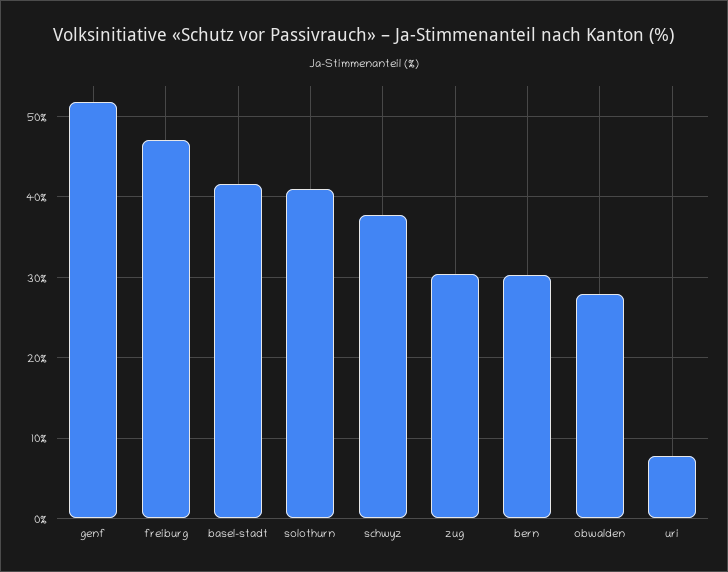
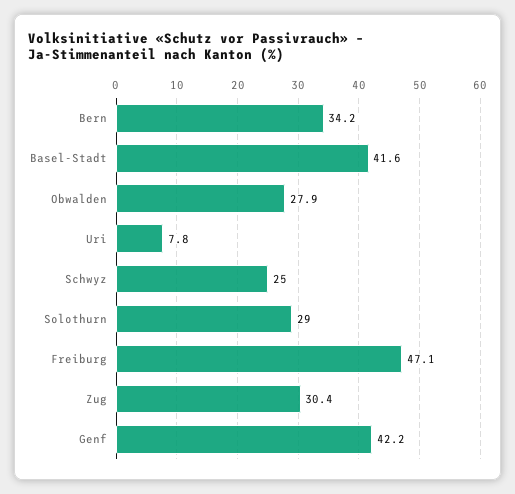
  {
-   "genf": 52,
+   "genf": 42.2,
    "freiburg": 47.1,
    "basel-stadt": 41.6,
-   "solothurn": 41,
+   "solothurn": 29,
-   "schwyz": 38,
+   "schwyz": 25,
    "zug": 30.4,
-   "bern": 30,
+   "bern": 34.2,
    "obwalden": 27.9,
    "uri": 7.8
  }

